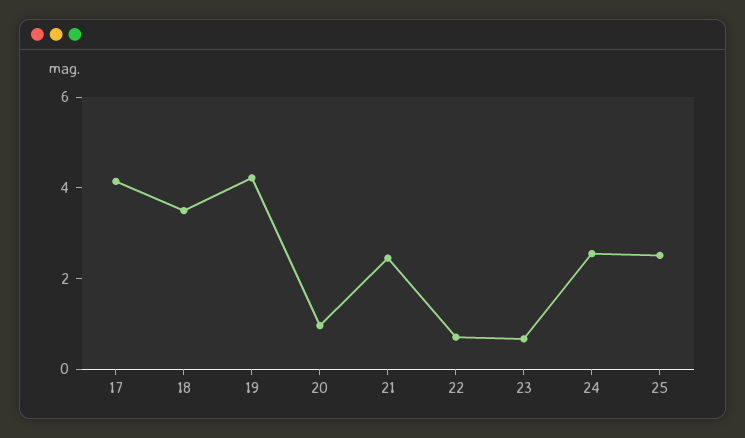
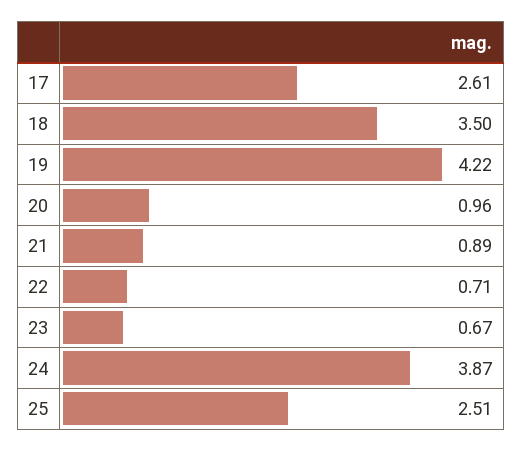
  {
-   "17": 4,
+   "17": 2.61,
    "18": 3.5,
    "19": 4.22,
    "20": 0.96,
-   "21": 2.5,
+   "21": 0.89,
    "22": 0.71,
    "23": 0.67,
-   "24": 2.5,
+   "24": 3.87,
    "25": 2.51
  }

